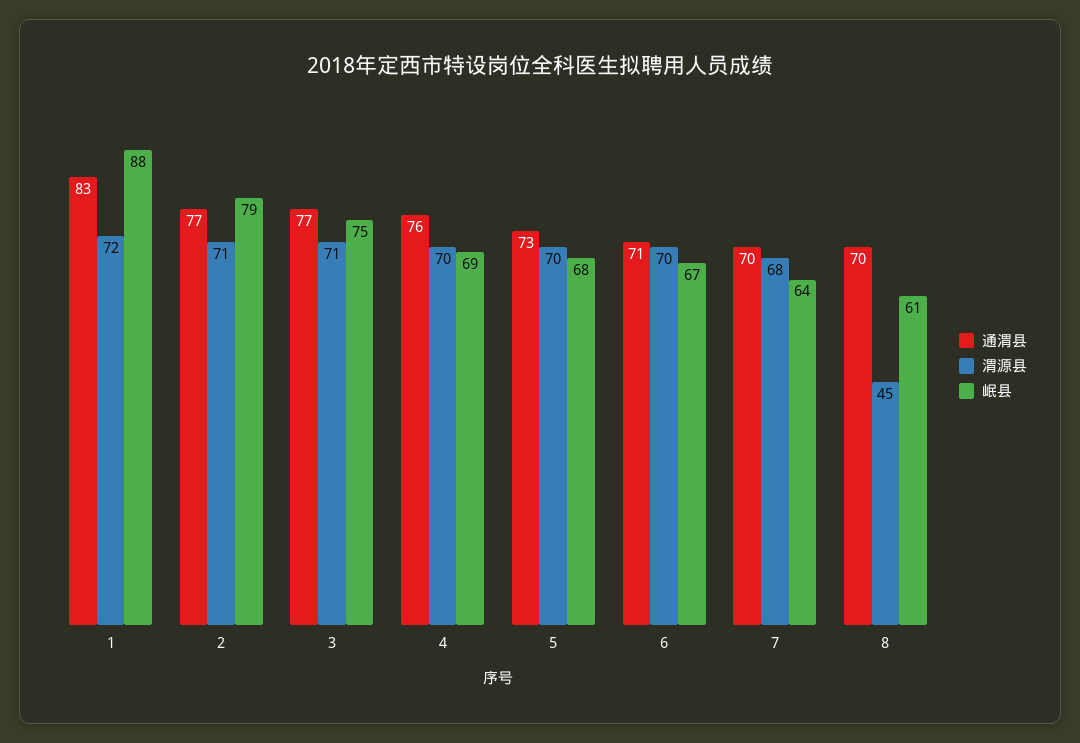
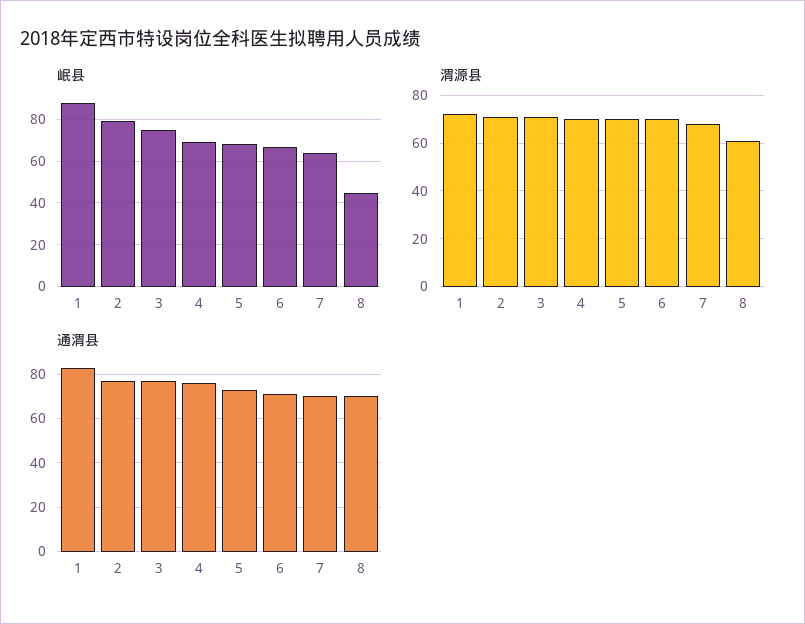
  {
    "通渭县": {
      "1": 83,
      "2": 77,
      "3": 77,
      "4": 76,
      "5": 73,
      "6": 71,
      "7": 70,
      "8": 70
    },
    "渭源县": {
      "1": 72,
      "2": 71,
      "3": 71,
      "4": 70,
      "5": 70,
      "6": 70,
      "7": 68,
-     "8": 45
+     "8": 60
    },
    "岷县": {
      "1": 88,
      "2": 79,
      "3": 75,
      "4": 69,
      "5": 68,
      "6": 67,
      "7": 64,
-     "8": 61
+     "8": 45
    }
  }

